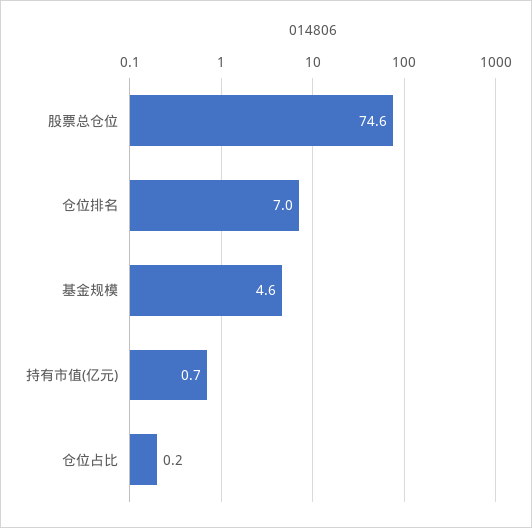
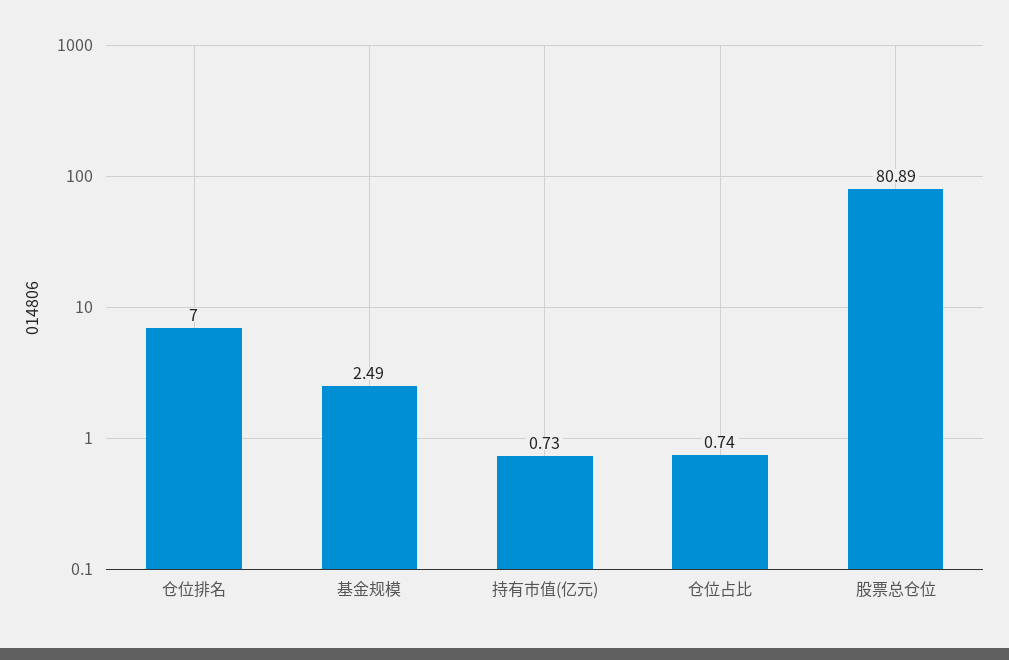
  {
-   "股票总仓位": 74.6,
+   "股票总仓位": 80.89,
    "仓位排名": 7,
-   "基金规模": 4.6,
+   "基金规模": 2.49,
    "持有市值(亿元)": 0.73,
-   "仓位占比": 0.2
+   "仓位占比": 0.74
  }

